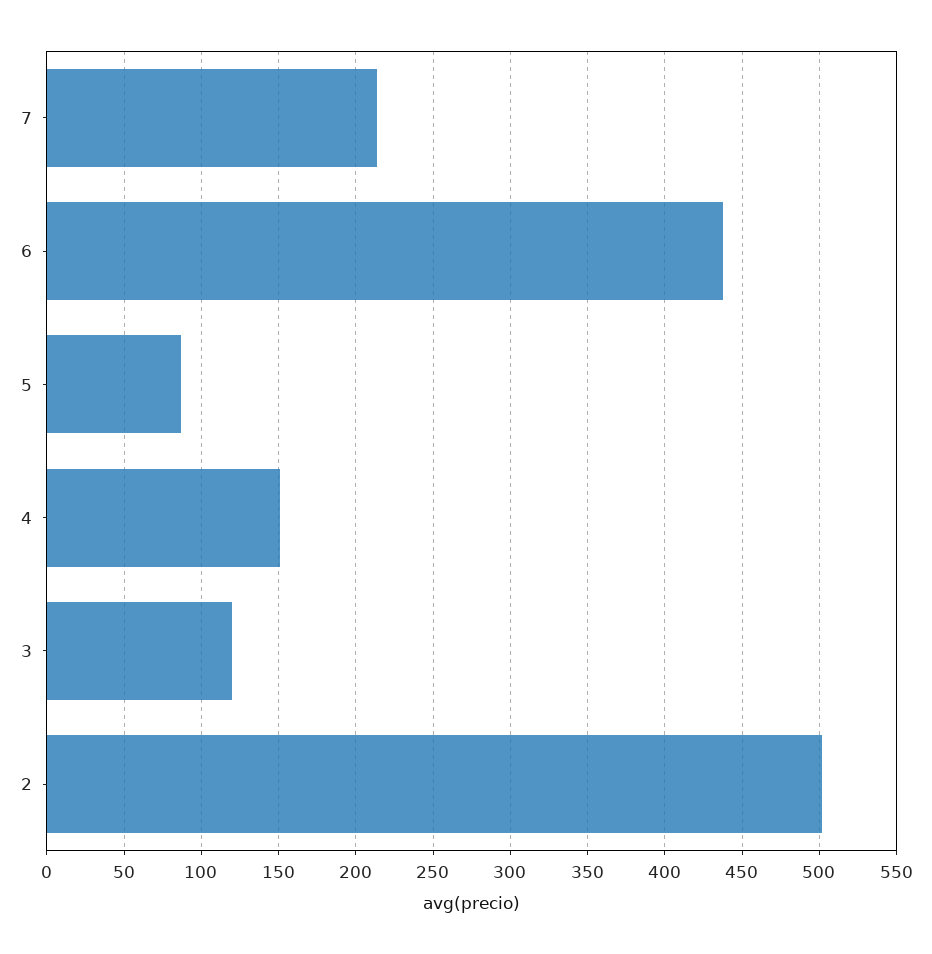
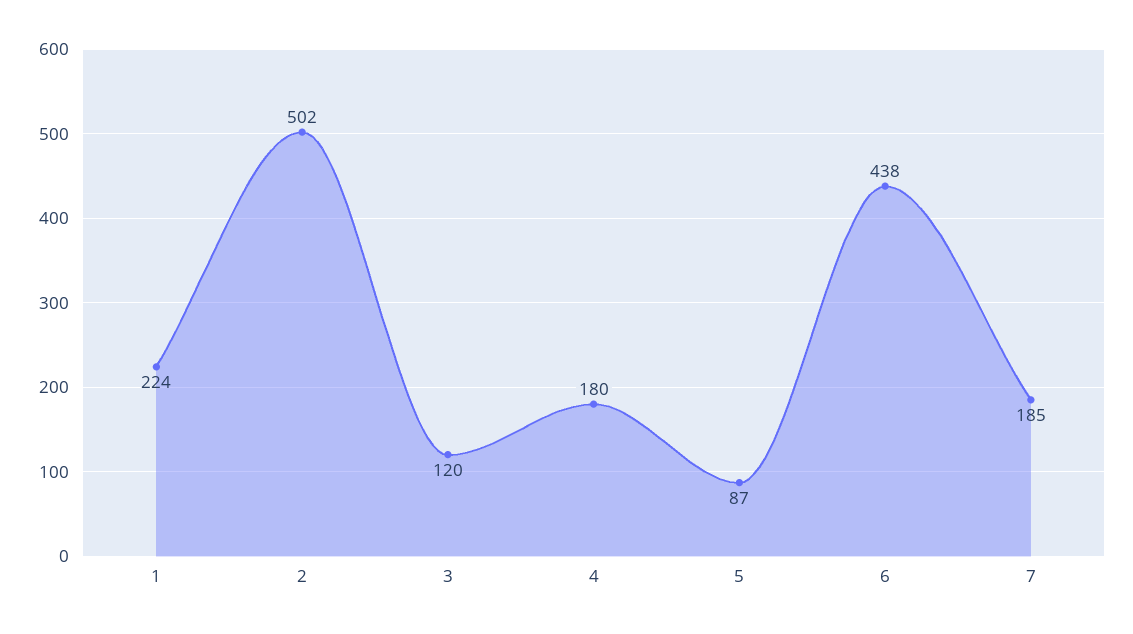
  {
-   "7": 215,
+   "7": 185,
    "6": 438,
    "5": 87,
-   "4": 150,
+   "4": 180,
    "3": 120,
-   "2": 502
+   "2": 502,
+   "1": 224
  }

